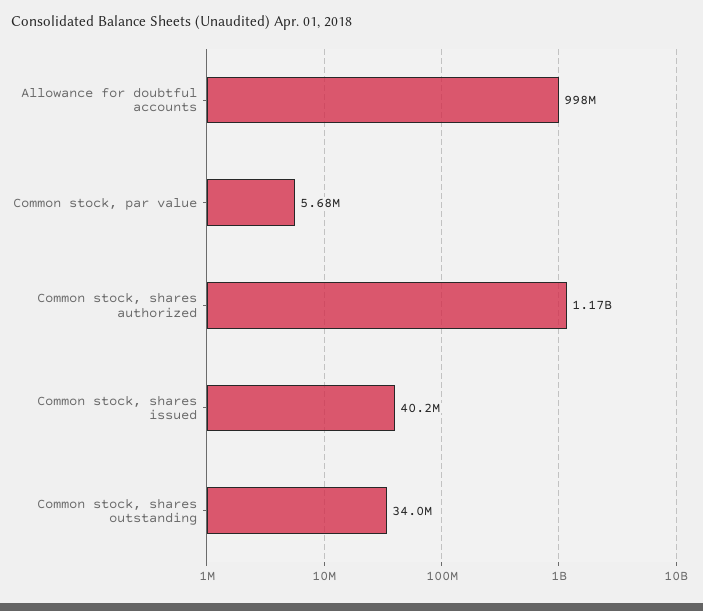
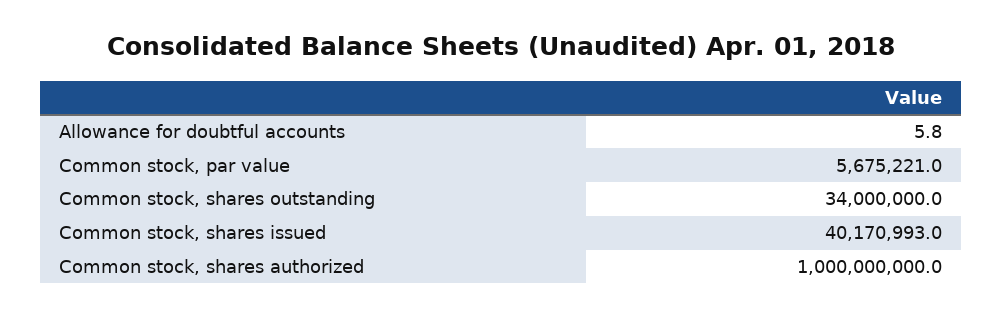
  {
-   "Allowance for doubtful accounts": 998000000,
+   "Allowance for doubtful accounts": 5.8,
    "Common stock, par value": 5675221,
-   "Common stock, shares authorized": 1170000000,
+   "Common stock, shares authorized": 1000000000,
    "Common stock, shares issued": 40170993,
    "Common stock, shares outstanding": 34000000
  }

